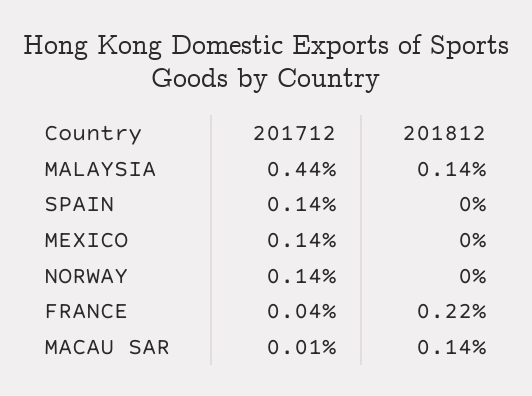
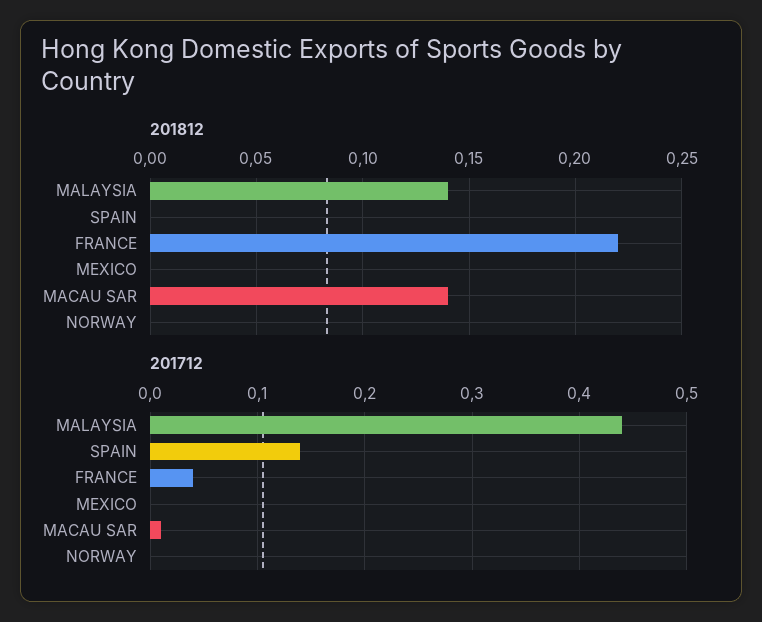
  {
    "201712": {
      "MALAYSIA": 0.44,
      "SPAIN": 0.14,
-     "MEXICO": 0.14,
+     "MEXICO": 0,
-     "NORWAY": 0.14,
+     "NORWAY": 0,
      "FRANCE": 0.04,
      "MACAU SAR": 0.01
    },
    "201812": {
      "MALAYSIA": 0.14,
      "SPAIN": 0,
      "MEXICO": 0,
      "NORWAY": 0,
      "FRANCE": 0.22,
      "MACAU SAR": 0.14
    }
  }

